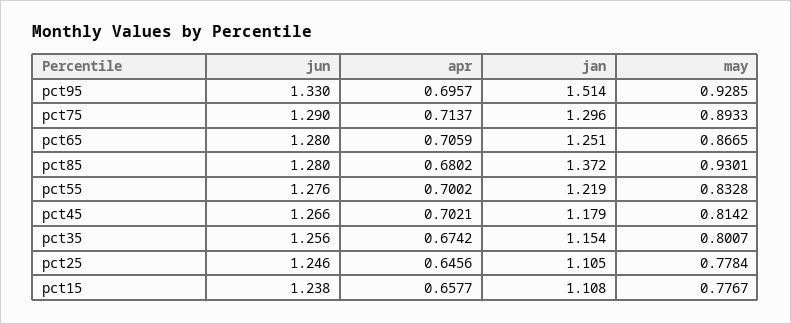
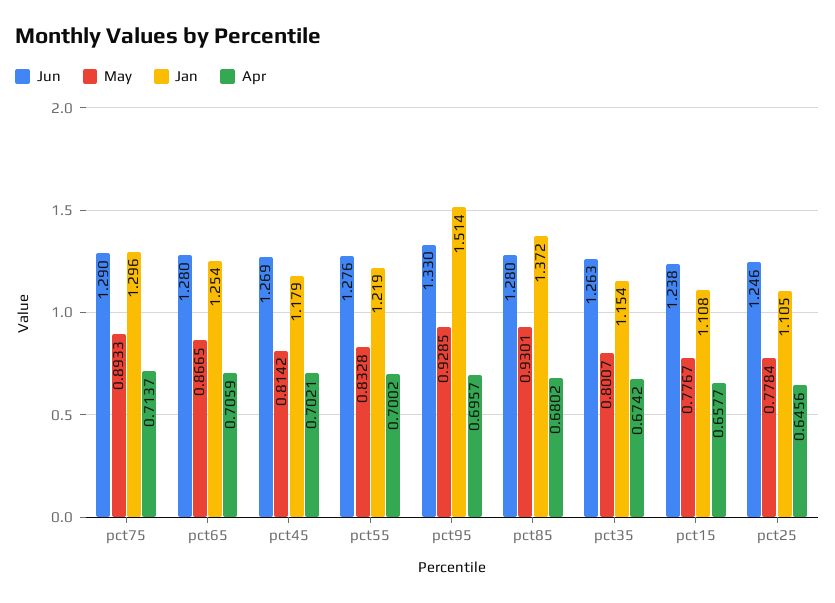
  {
    "jun": {
      "pct95": 1.33,
      "pct75": 1.29,
      "pct65": 1.28,
      "pct85": 1.28,
      "pct55": 1.276,
-     "pct45": 1.266,
+     "pct45": 1.269,
-     "pct35": 1.256,
+     "pct35": 1.263,
      "pct25": 1.246,
      "pct15": 1.238
    },
    "apr": {
      "pct95": 0.6957,
      "pct75": 0.7137,
      "pct65": 0.7059,
      "pct85": 0.6802,
      "pct55": 0.7002,
      "pct45": 0.7021,
      "pct35": 0.6742,
      "pct25": 0.6456,
      "pct15": 0.6577
    },
    "jan": {
      "pct95": 1.514,
      "pct75": 1.296,
-     "pct65": 1.251,
+     "pct65": 1.254,
      "pct85": 1.372,
      "pct55": 1.219,
      "pct45": 1.179,
      "pct35": 1.154,
      "pct25": 1.105,
      "pct15": 1.108
    },
    "may": {
      "pct95": 0.9285,
      "pct75": 0.8933,
      "pct65": 0.8665,
      "pct85": 0.9301,
      "pct55": 0.8328,
      "pct45": 0.8142,
      "pct35": 0.8007,
      "pct25": 0.7784,
      "pct15": 0.7767
    }
  }

